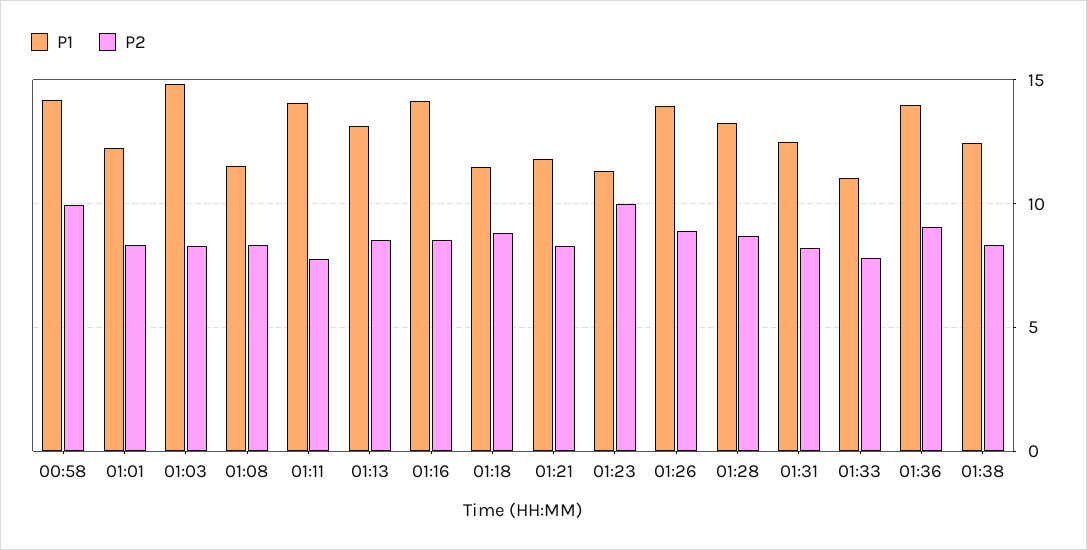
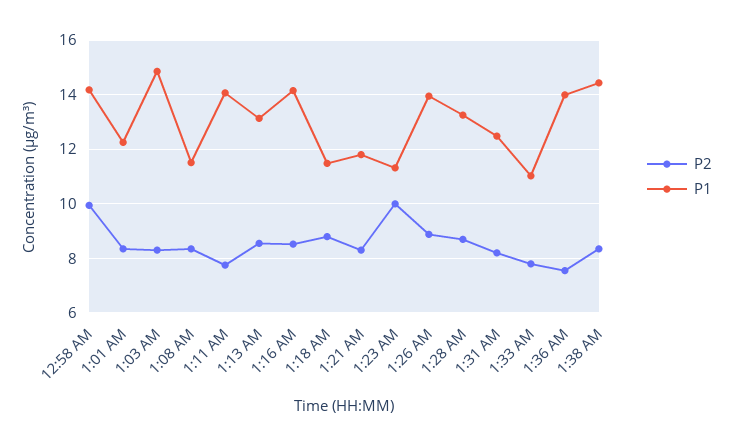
  {
    "P1": {
      "00:58": 14.25,
      "01:01": 12.25,
      "01:03": 14.75,
      "01:08": 11.5,
      "01:11": 14,
      "01:13": 13.25,
      "01:16": 14.25,
      "01:18": 11.5,
      "01:21": 11.75,
      "01:23": 11.25,
      "01:26": 14,
      "01:28": 13.25,
      "01:31": 12.5,
      "01:33": 11,
      "01:36": 14,
-     "01:38": 12.5
+     "01:38": 14.5
    },
    "P2": {
      "00:58": 10,
      "01:01": 8.25,
      "01:03": 8.25,
      "01:08": 8.25,
      "01:11": 7.75,
      "01:13": 8.5,
      "01:16": 8.5,
      "01:18": 8.75,
      "01:21": 8.25,
      "01:23": 10,
      "01:26": 9,
      "01:28": 8.75,
      "01:31": 8.25,
      "01:33": 7.75,
-     "01:36": 9,
+     "01:36": 7.5,
      "01:38": 8.25
    }
  }

